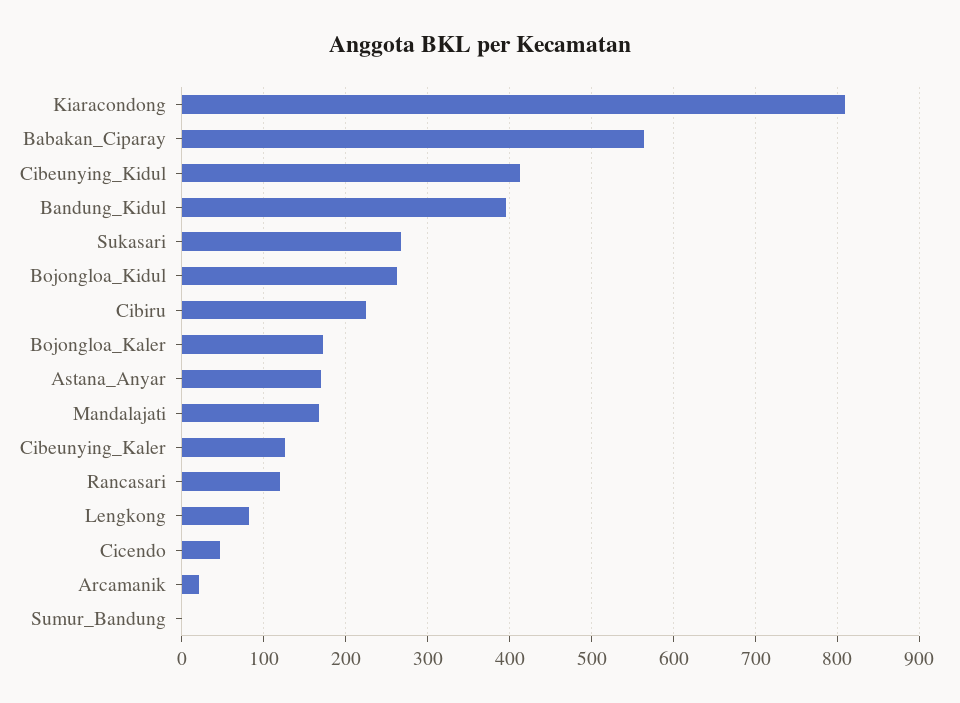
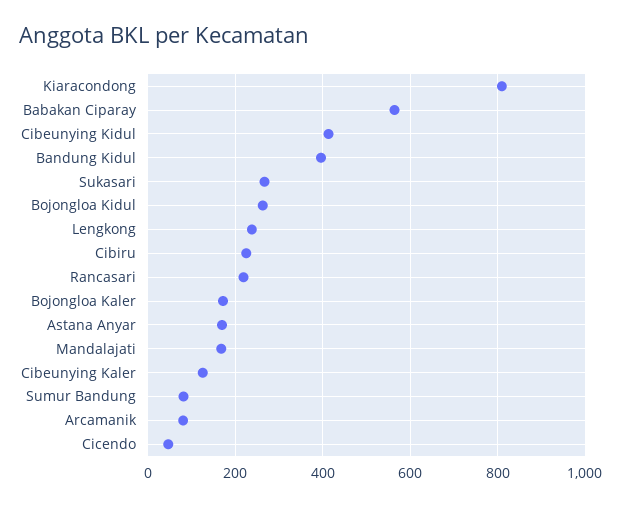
  {
    "Kiaracondong": 810,
    "Babakan_Ciparay": 560,
    "Cibeunying_Kidul": 410,
    "Bandung_Kidul": 400,
    "Sukasari": 270,
    "Bojongloa_Kidul": 260,
    "Cibiru": 230,
    "Bojongloa_Kaler": 170,
    "Astana_Anyar": 170,
    "Mandalajati": 170,
    "Cibeunying_Kaler": 130,
-   "Rancasari": 120,
+   "Rancasari": 220,
-   "Lengkong": 80,
+   "Lengkong": 240,
    "Cicendo": 50,
-   "Arcamanik": 20,
+   "Arcamanik": 80,
-   "Sumur_Bandung": 0
+   "Sumur_Bandung": 80
  }

